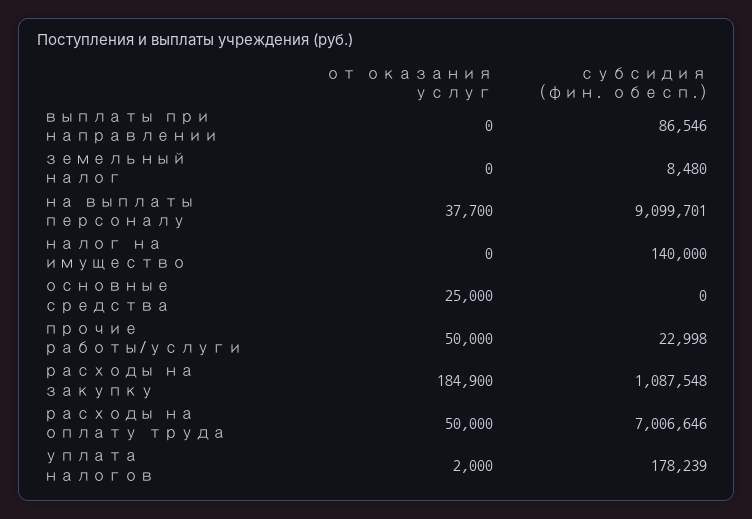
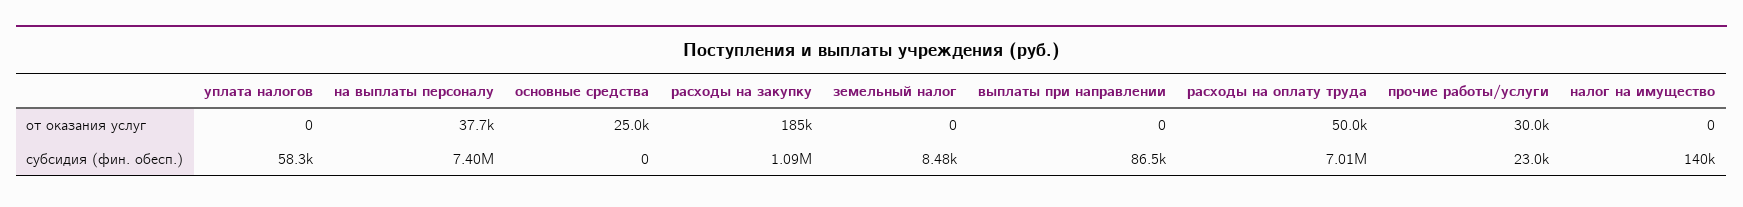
  {
    "от оказания услуг": {
      "выплаты при направлении": 0,
      "земельный налог": 0,
      "на выплаты персоналу": 37700,
      "налог на имущество": 0,
      "основные средства": 25000,
-     "прочие работы/услуги": 50000,
+     "прочие работы/услуги": 30000,
      "расходы на закупку": 184900,
      "расходы на оплату труда": 50000,
-     "уплата налогов": 2000
+     "уплата налогов": 0
    },
    "субсидия (фин. обесп.)": {
      "выплаты при направлении": 86546,
      "земельный налог": 8480,
-     "на выплаты персоналу": 9099701,
+     "на выплаты персоналу": 7400000,
      "налог на имущество": 140000,
      "основные средства": 0,
      "прочие работы/услуги": 22998,
      "расходы на закупку": 1087548,
      "расходы на оплату труда": 7006646,
-     "уплата налогов": 178239
+     "уплата налогов": 58300
    }
  }

